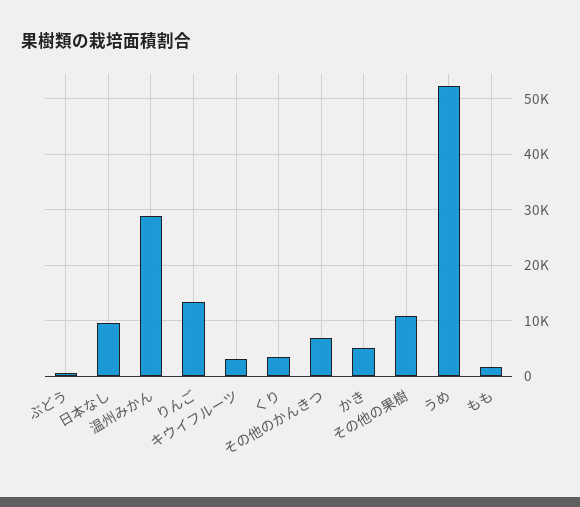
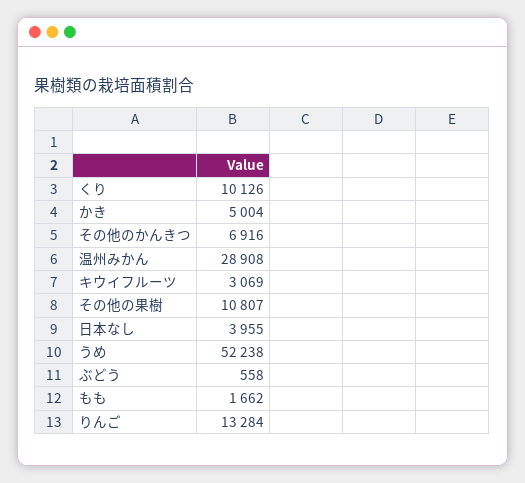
  {
    "ぶどう": 558,
-   "日本なし": 10000,
+   "日本なし": 3955,
    "温州みかん": 28908,
    "りんご": 13284,
    "キウイフルーツ": 3069,
-   "くり": 4000,
+   "くり": 10126,
    "その他のかんきつ": 6916,
    "かき": 5004,
    "その他の果樹": 10807,
    "うめ": 52238,
    "もも": 1662
  }

